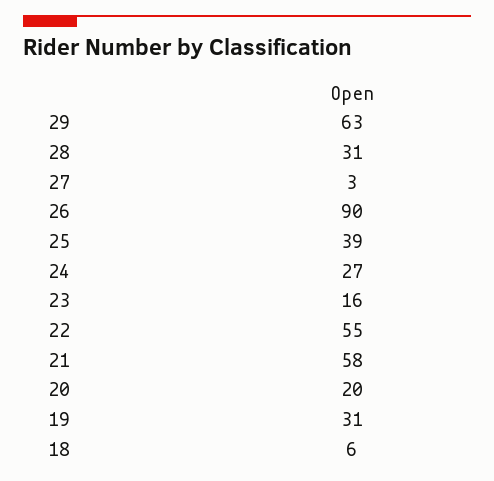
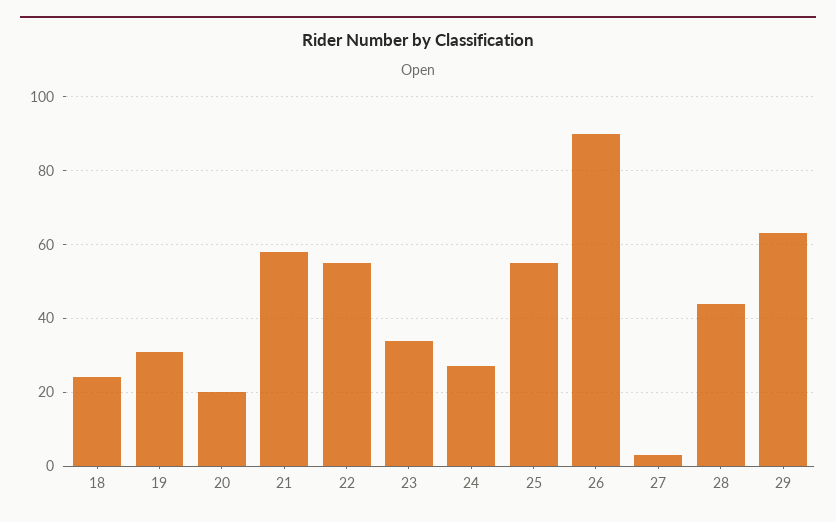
  {
    "29": 63,
-   "28": 31,
+   "28": 45,
    "27": 3,
    "26": 90,
-   "25": 39,
+   "25": 55,
    "24": 27,
-   "23": 16,
+   "23": 35,
    "22": 55,
    "21": 58,
    "20": 20,
    "19": 31,
-   "18": 6
+   "18": 25
  }

